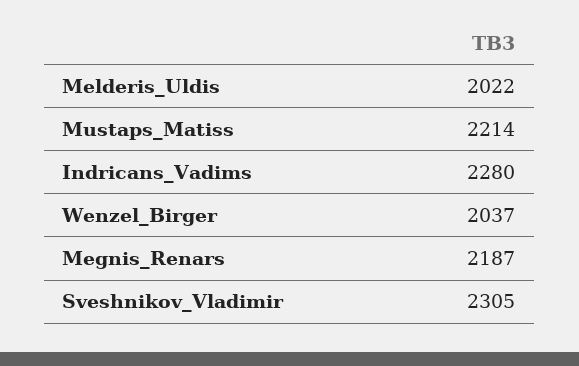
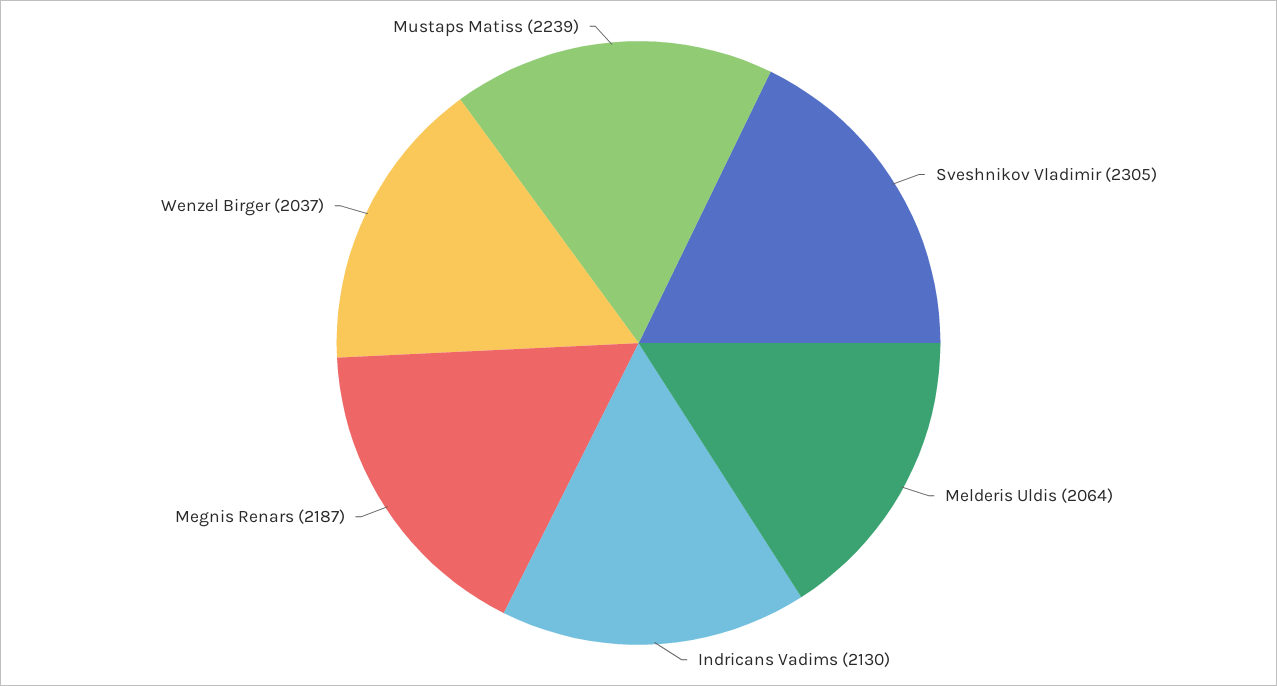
  {
-   "Melderis_Uldis": 2022,
+   "Melderis_Uldis": 2064,
-   "Mustaps_Matiss": 2214,
+   "Mustaps_Matiss": 2239,
-   "Indricans_Vadims": 2280,
+   "Indricans_Vadims": 2130,
    "Wenzel_Birger": 2037,
    "Megnis_Renars": 2187,
    "Sveshnikov_Vladimir": 2305
  }

